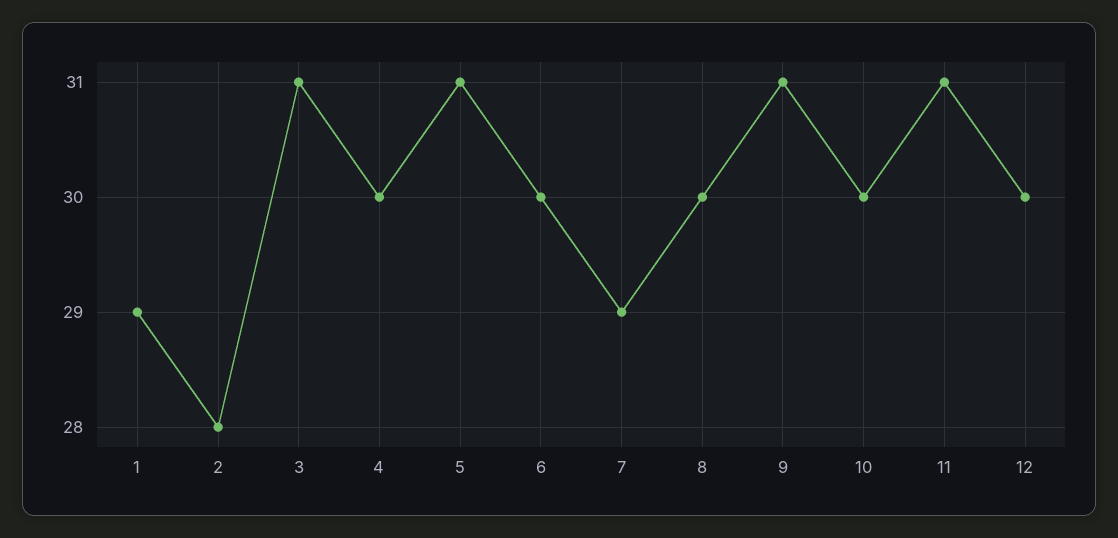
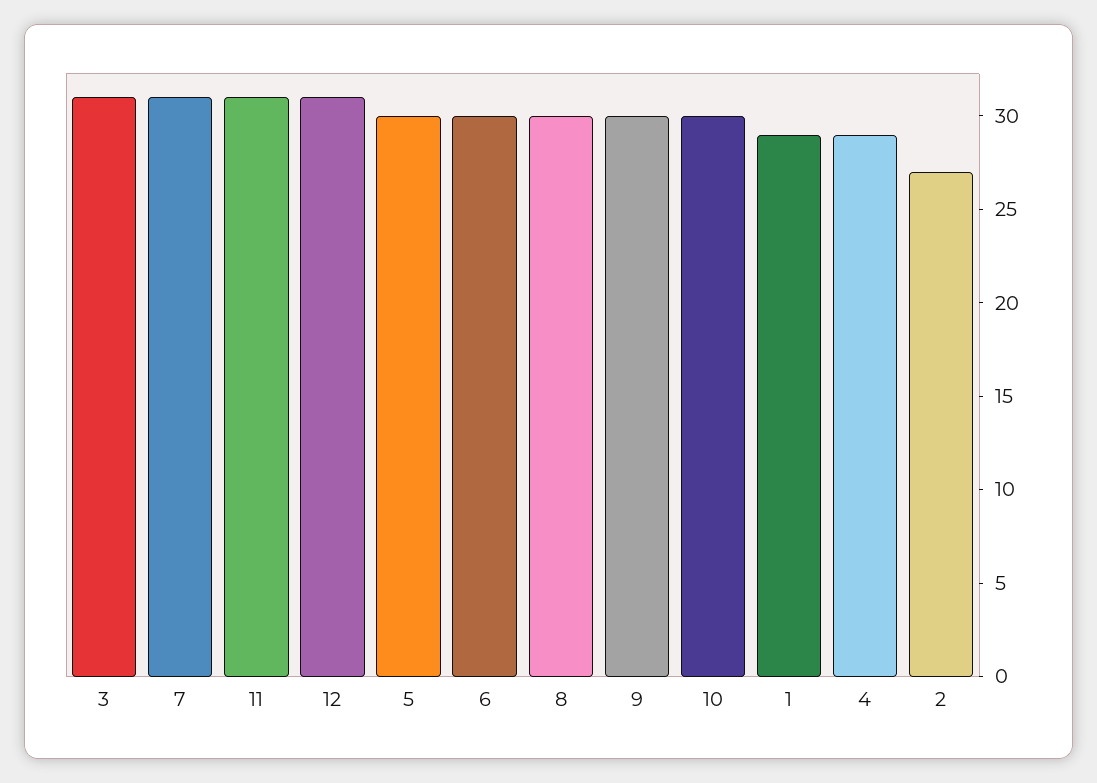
  {
    "1": 29,
-   "2": 28,
+   "2": 27,
    "3": 31,
-   "4": 30,
+   "4": 29,
-   "5": 31,
+   "5": 30,
    "6": 30,
-   "7": 29,
+   "7": 31,
    "8": 30,
-   "9": 31,
+   "9": 30,
    "10": 30,
    "11": 31,
-   "12": 30
+   "12": 31
  }

